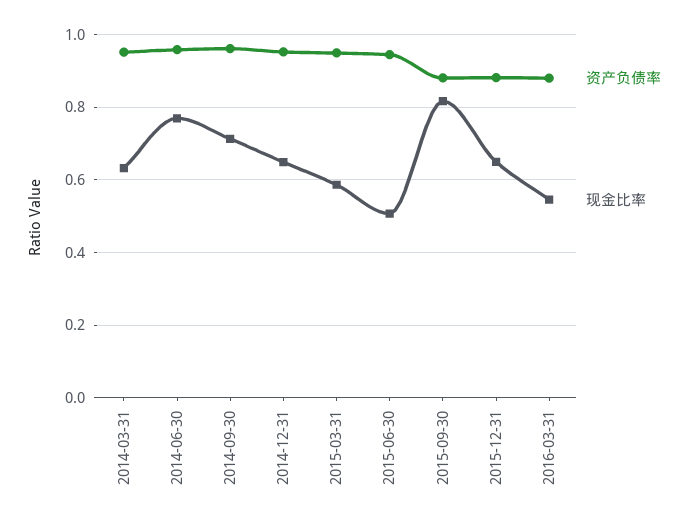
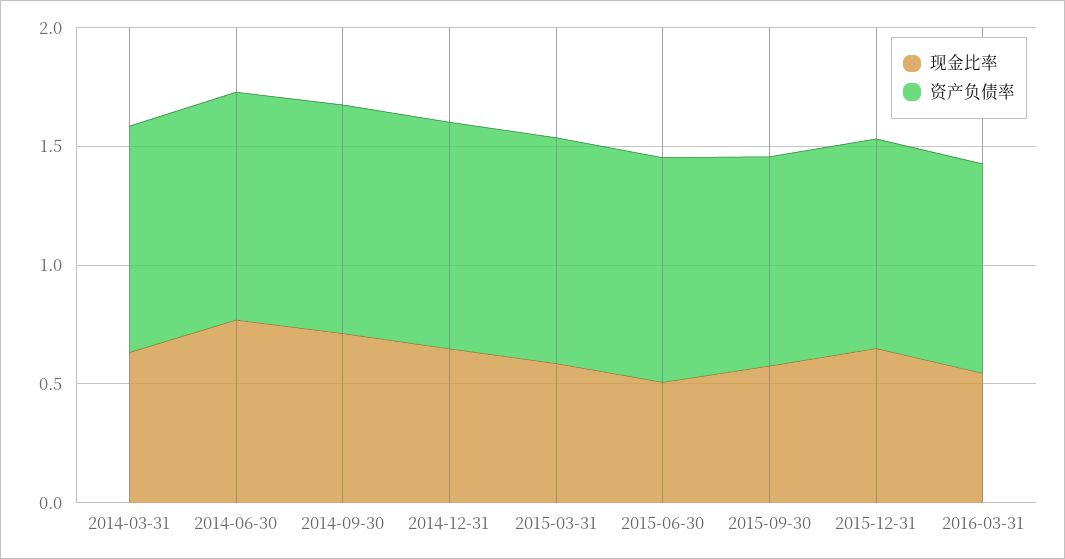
  {
    "资产负债率": {
      "2014-03-31": 0.96,
      "2014-06-30": 0.96,
      "2014-09-30": 0.96,
      "2014-12-31": 0.96,
      "2015-03-31": 0.94,
      "2015-06-30": 0.94,
      "2015-09-30": 0.88,
      "2015-12-31": 0.88,
      "2016-03-31": 0.88
    },
    "现金比率": {
      "2014-03-31": 0.64,
      "2014-06-30": 0.76,
      "2014-09-30": 0.72,
      "2014-12-31": 0.64,
      "2015-03-31": 0.58,
      "2015-06-30": 0.5,
-     "2015-09-30": 0.82,
+     "2015-09-30": 0.6,
      "2015-12-31": 0.64,
      "2016-03-31": 0.54
    }
  }

